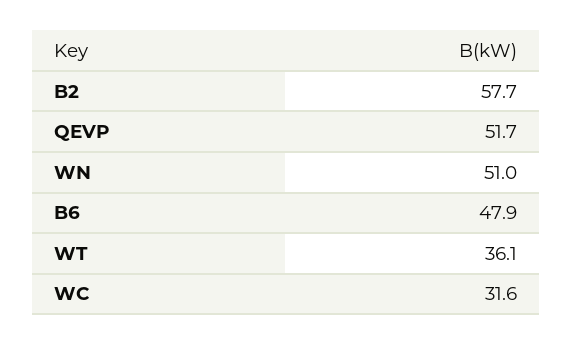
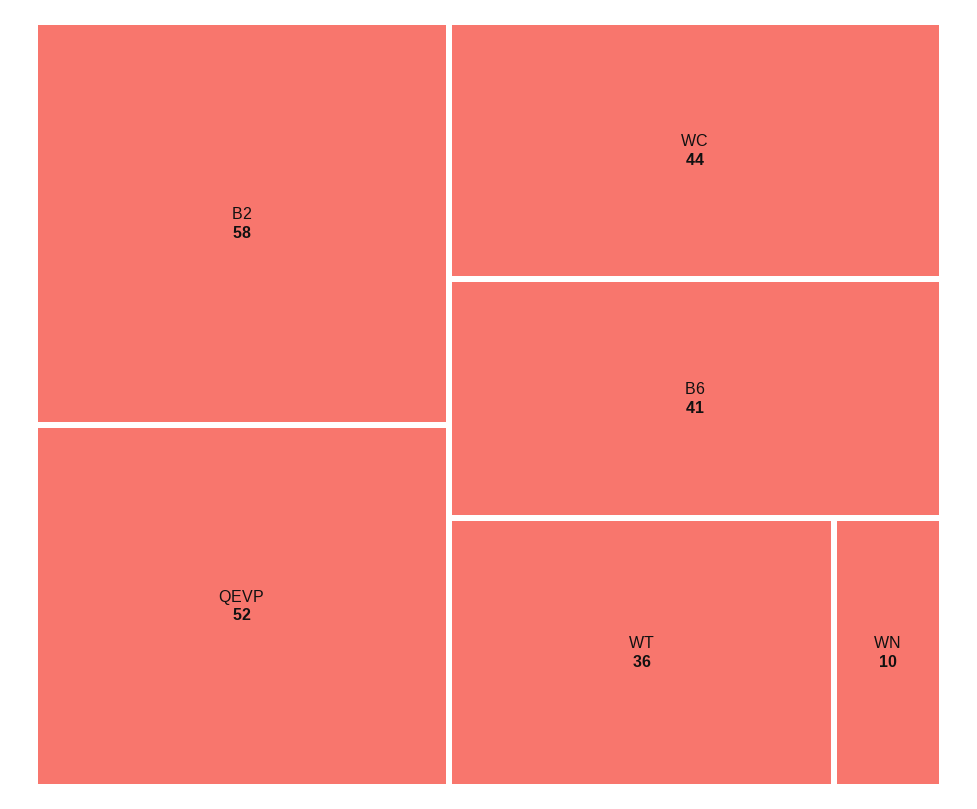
  {
    "B2": 57.7,
    "QEVP": 51.7,
-   "WN": 51,
+   "WN": 10,
-   "B6": 47.9,
+   "B6": 41,
    "WT": 36.1,
-   "WC": 31.6
+   "WC": 44
  }

